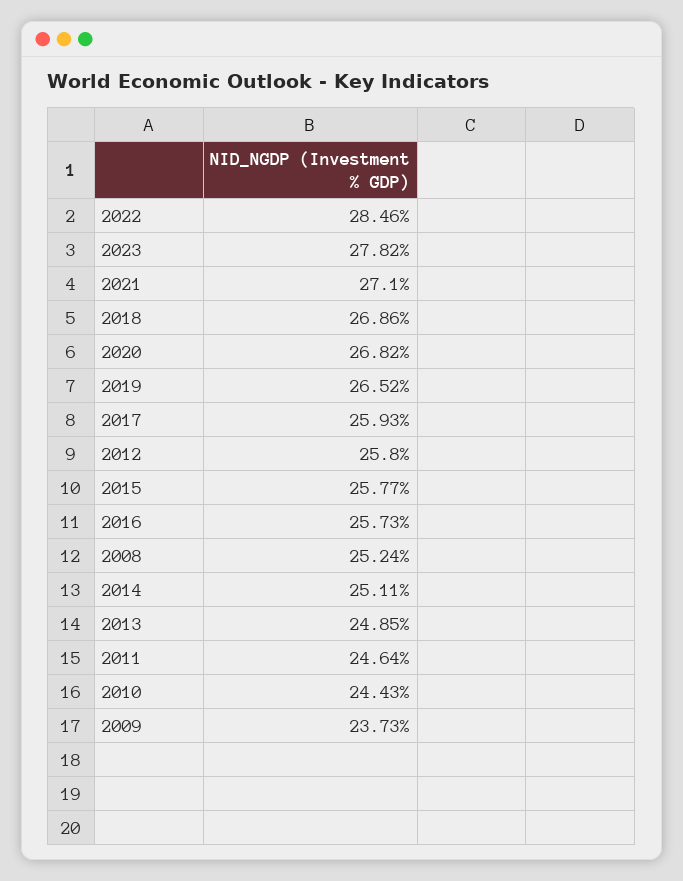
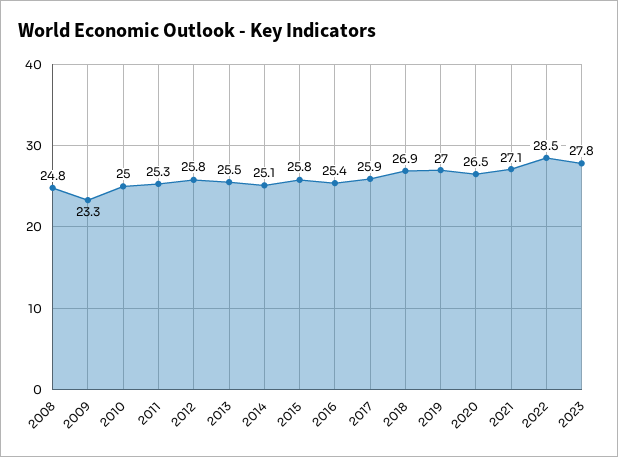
  {
    "2022": 28.46,
    "2023": 27.82,
    "2021": 27.1,
    "2018": 26.86,
-   "2020": 26.82,
+   "2020": 26.5,
-   "2019": 26.52,
+   "2019": 27,
    "2017": 25.93,
    "2012": 25.8,
    "2015": 25.77,
-   "2016": 25.73,
+   "2016": 25.4,
-   "2008": 25.24,
+   "2008": 24.8,
    "2014": 25.11,
-   "2013": 24.85,
+   "2013": 25.5,
-   "2011": 24.64,
+   "2011": 25.3,
-   "2010": 24.43,
+   "2010": 25,
-   "2009": 23.73
+   "2009": 23.3
  }

